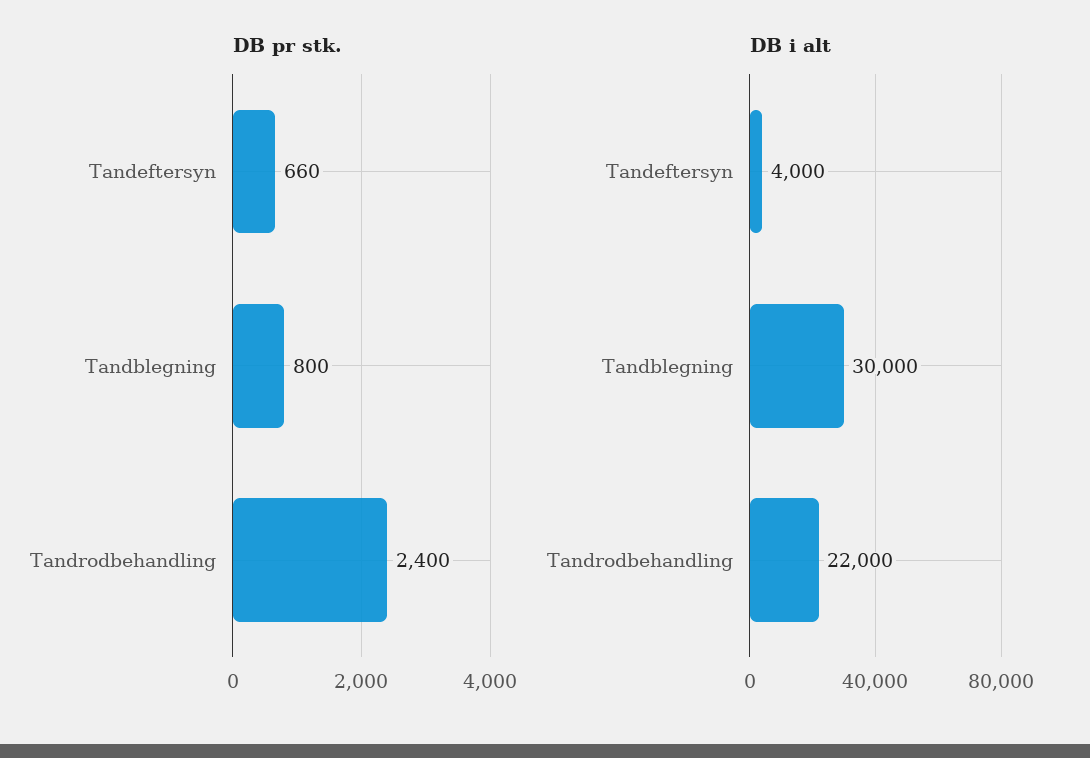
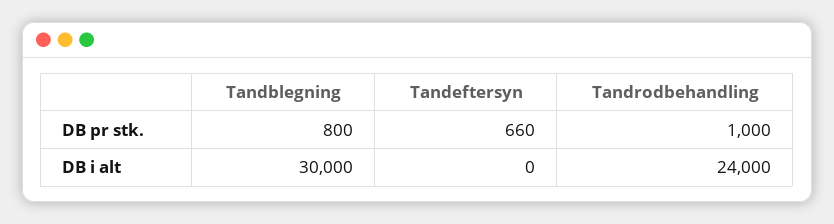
  {
    "DB pr stk.": {
      "Tandeftersyn": 660,
      "Tandblegning": 800,
-     "Tandrodbehandling": 2400
+     "Tandrodbehandling": 1000
    },
    "DB i alt": {
-     "Tandeftersyn": 4000,
+     "Tandeftersyn": 0,
      "Tandblegning": 30000,
-     "Tandrodbehandling": 22000
+     "Tandrodbehandling": 24000
    }
  }

